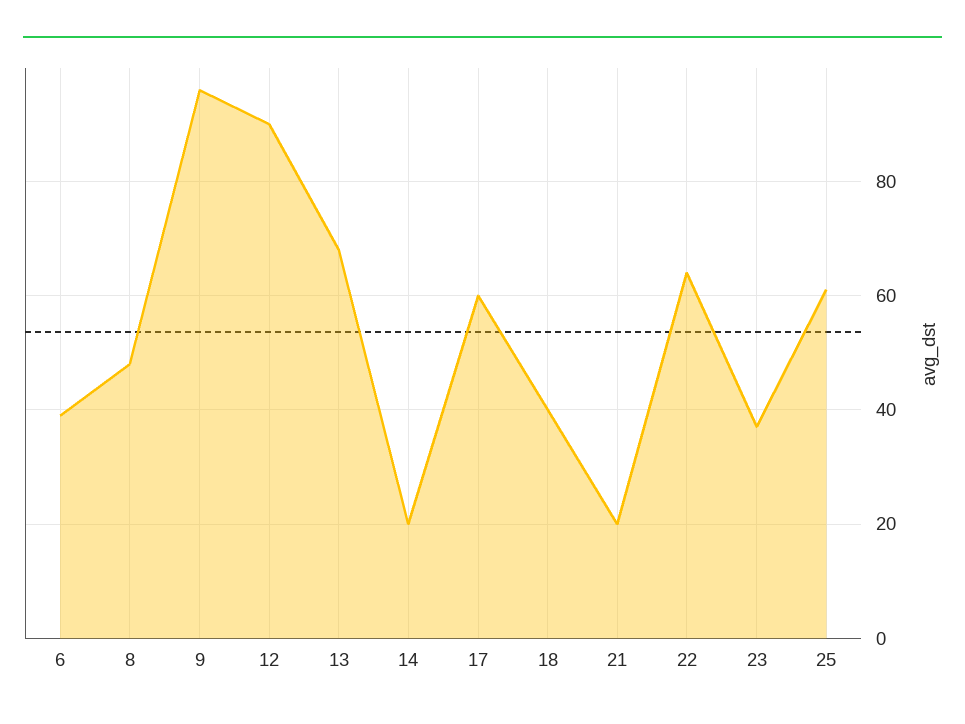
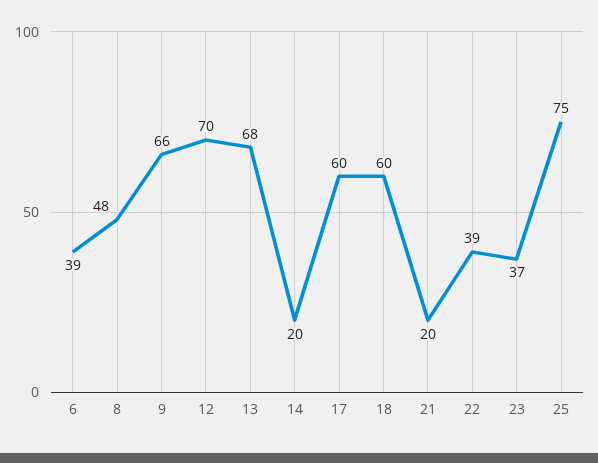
  {
    "6": 39,
    "8": 48,
-   "9": 95,
+   "9": 66,
-   "12": 90,
+   "12": 70,
    "13": 68,
    "14": 20,
    "17": 60,
-   "18": 40,
+   "18": 60,
    "21": 20,
-   "22": 65,
+   "22": 39,
    "23": 37,
-   "25": 60
+   "25": 75
  }

